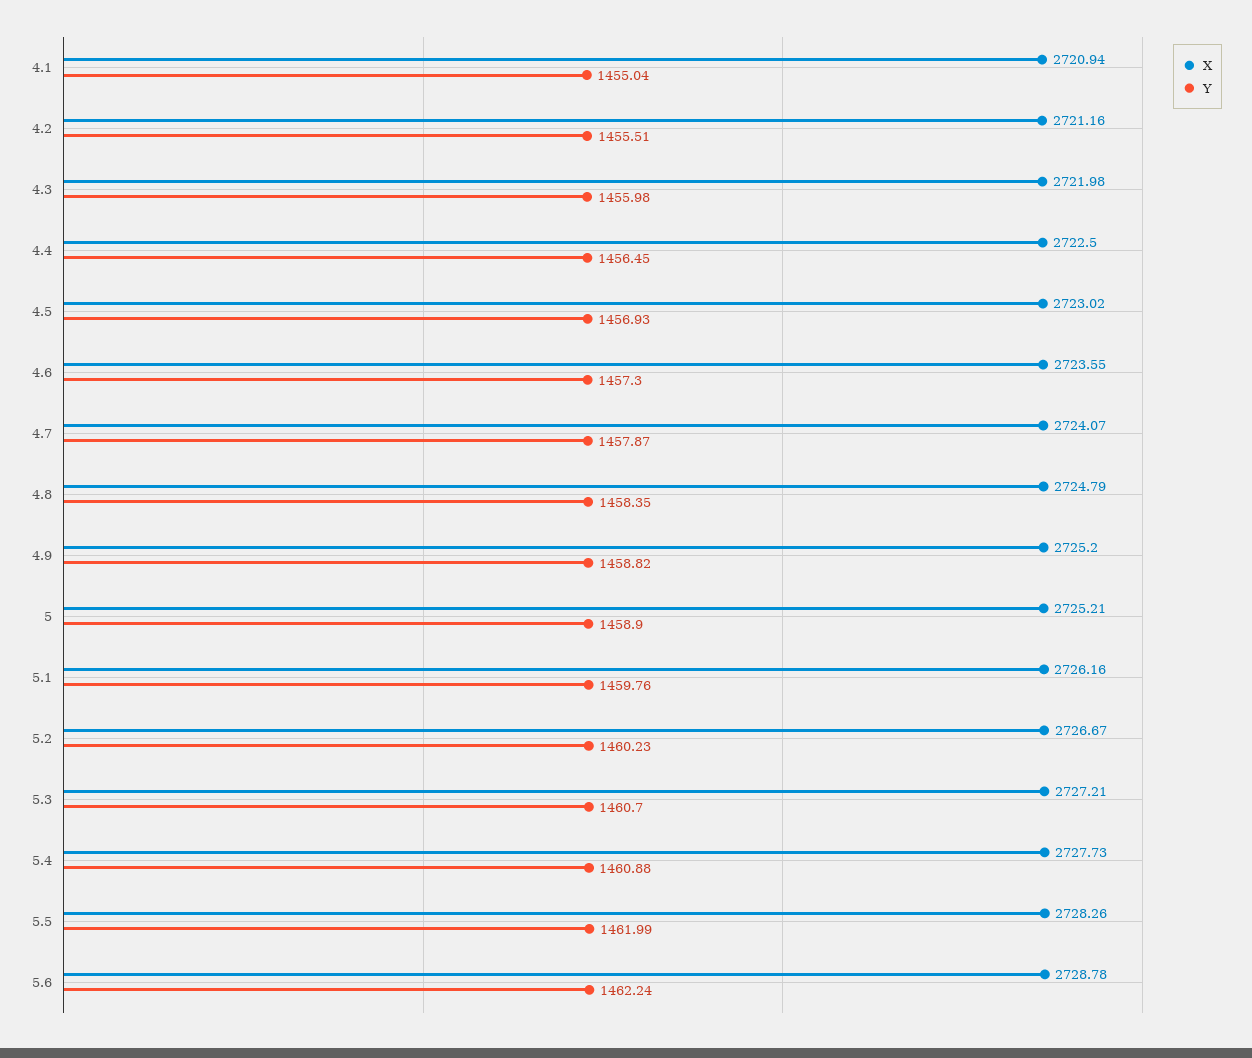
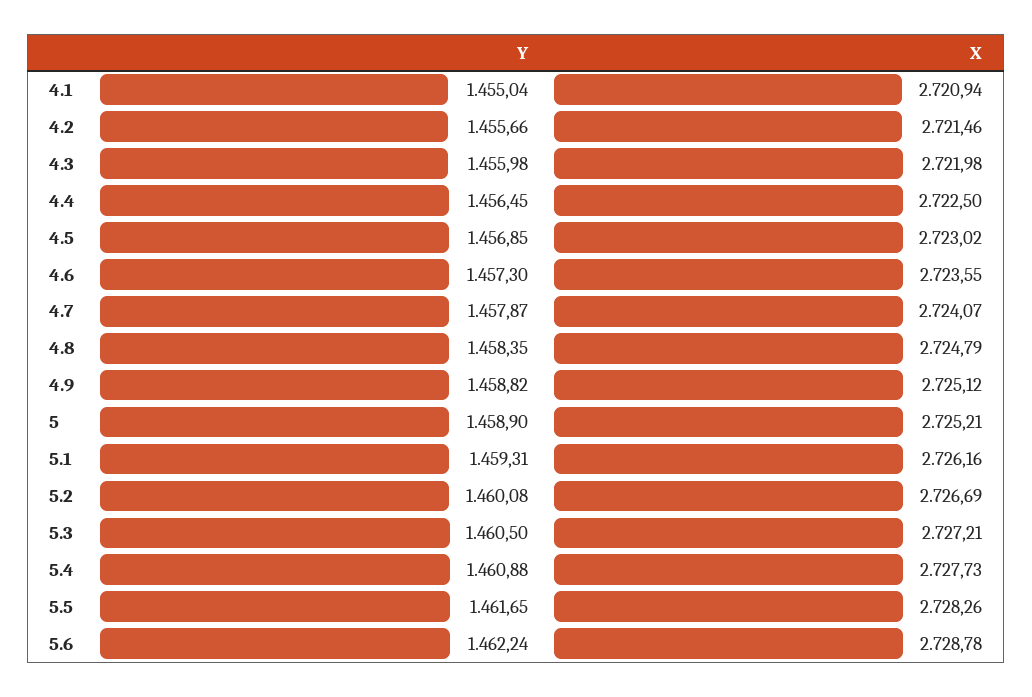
  {
    "X": {
      "4.1": 2720.94,
-     "4.2": 2721.16,
+     "4.2": 2721.46,
      "4.3": 2721.98,
      "4.4": 2722.5,
      "4.5": 2723.02,
      "4.6": 2723.55,
      "4.7": 2724.07,
      "4.8": 2724.79,
-     "4.9": 2725.2,
+     "4.9": 2725.12,
      "5": 2725.21,
      "5.1": 2726.16,
-     "5.2": 2726.67,
+     "5.2": 2726.69,
      "5.3": 2727.21,
      "5.4": 2727.73,
      "5.5": 2728.26,
      "5.6": 2728.78
    },
    "Y": {
      "4.1": 1455.04,
-     "4.2": 1455.51,
+     "4.2": 1455.66,
      "4.3": 1455.98,
      "4.4": 1456.45,
-     "4.5": 1456.93,
+     "4.5": 1456.85,
      "4.6": 1457.3,
      "4.7": 1457.87,
      "4.8": 1458.35,
      "4.9": 1458.82,
      "5": 1458.9,
-     "5.1": 1459.76,
+     "5.1": 1459.31,
-     "5.2": 1460.23,
+     "5.2": 1460.08,
-     "5.3": 1460.7,
+     "5.3": 1460.5,
      "5.4": 1460.88,
-     "5.5": 1461.99,
+     "5.5": 1461.65,
      "5.6": 1462.24
    }
  }

